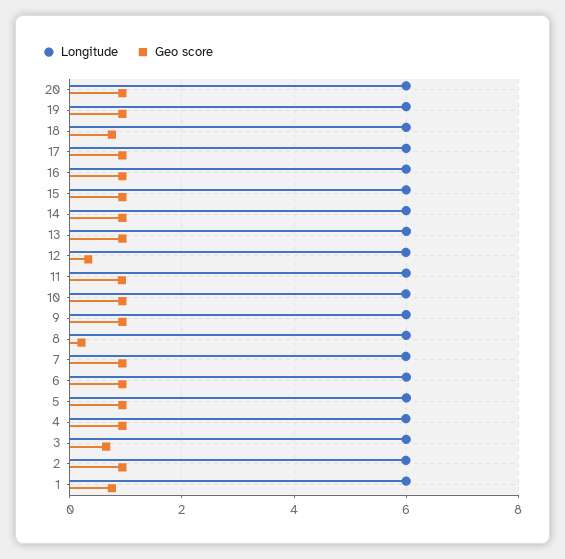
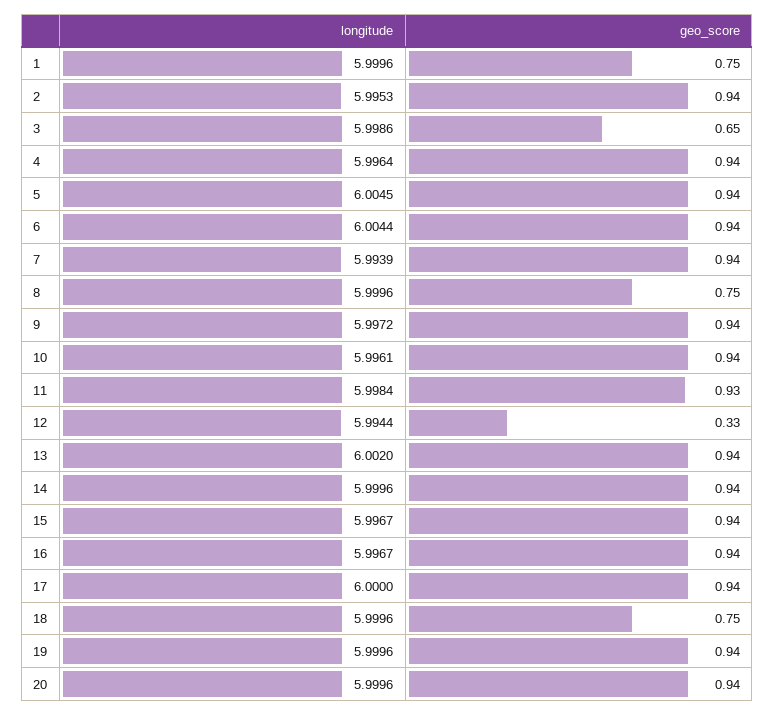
  {
    "Longitude": {
      "20": 5.9996,
      "19": 5.9996,
      "18": 5.9996,
      "17": 6,
      "16": 5.9967,
      "15": 5.9967,
      "14": 5.9996,
      "13": 6.002,
      "12": 5.9944,
      "11": 5.9984,
      "10": 5.9961,
      "9": 5.9972,
      "8": 5.9996,
      "7": 5.9939,
      "6": 6.0044,
      "5": 6.0045,
      "4": 5.9964,
      "3": 5.9986,
      "2": 5.9953,
      "1": 5.9996
    },
    "Geo score": {
      "20": 0.94,
      "19": 0.94,
      "18": 0.75,
      "17": 0.94,
      "16": 0.94,
      "15": 0.94,
      "14": 0.94,
      "13": 0.94,
      "12": 0.33,
      "11": 0.93,
      "10": 0.94,
      "9": 0.94,
-     "8": 0.2,
+     "8": 0.75,
      "7": 0.94,
      "6": 0.94,
      "5": 0.94,
      "4": 0.94,
      "3": 0.65,
      "2": 0.94,
      "1": 0.75
    }
  }

